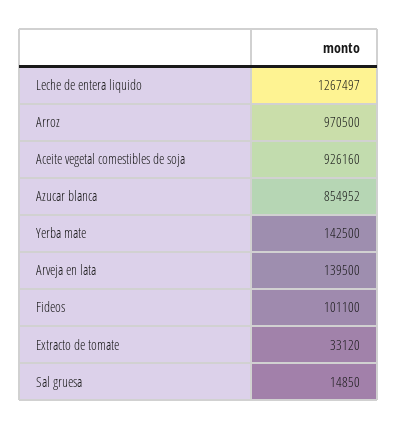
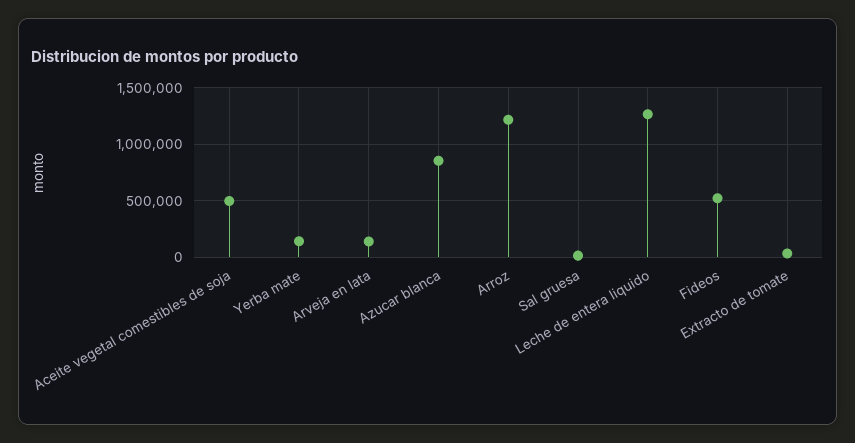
  {
    "Leche de entera liquido": 1267497,
-   "Arroz": 970500,
+   "Arroz": 1200000,
-   "Aceite vegetal comestibles de soja": 926160,
+   "Aceite vegetal comestibles de soja": 500000,
    "Azucar blanca": 854952,
    "Yerba mate": 142500,
    "Arveja en lata": 139500,
-   "Fideos": 101100,
+   "Fideos": 500000,
    "Extracto de tomate": 33120,
    "Sal gruesa": 14850
  }

